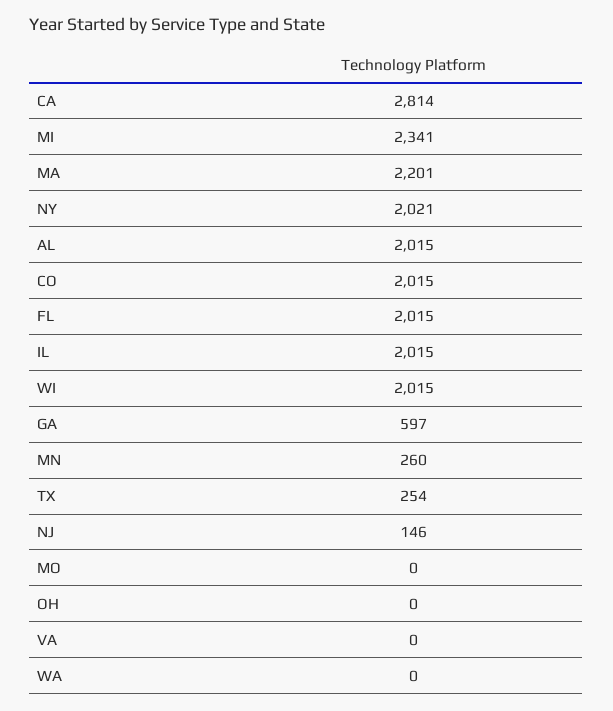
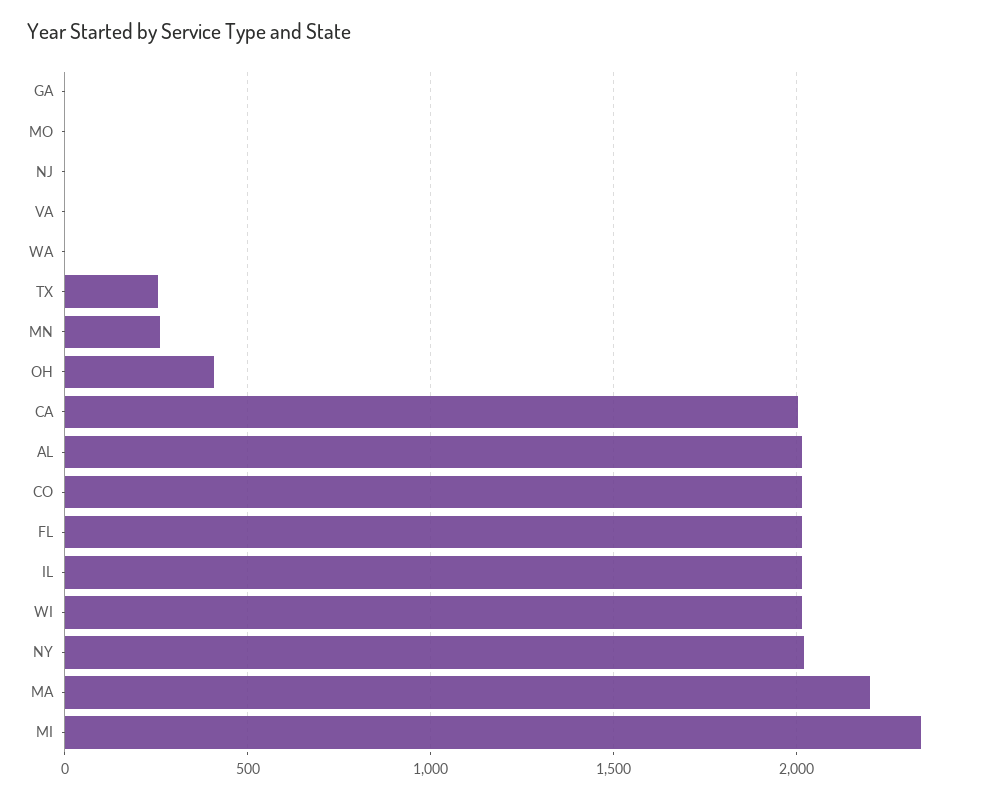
  {
-   "CA": 2814,
+   "CA": 2000,
    "MI": 2341,
    "MA": 2201,
    "NY": 2021,
    "AL": 2015,
    "CO": 2015,
    "FL": 2015,
    "IL": 2015,
    "WI": 2015,
-   "GA": 597,
+   "GA": 0,
    "MN": 260,
    "TX": 254,
-   "NJ": 146,
+   "NJ": 0,
    "MO": 0,
-   "OH": 0,
+   "OH": 400,
    "VA": 0,
    "WA": 0
  }

